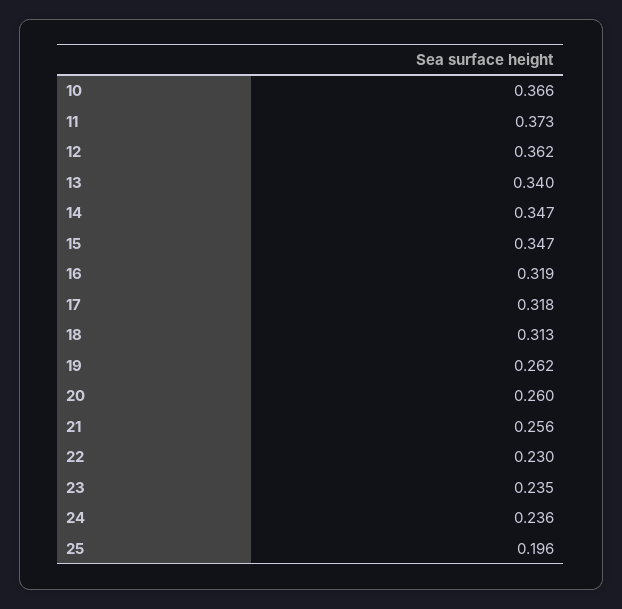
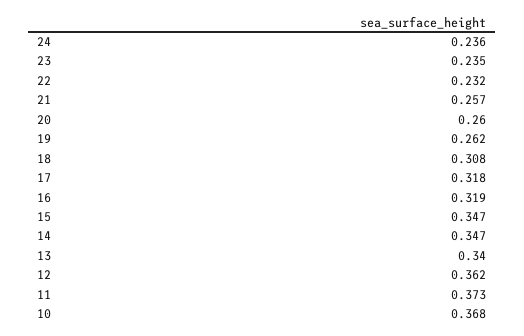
  {
-   "10": 0.366,
+   "10": 0.368,
    "11": 0.373,
    "12": 0.362,
    "13": 0.34,
    "14": 0.347,
    "15": 0.347,
    "16": 0.319,
    "17": 0.318,
-   "18": 0.313,
+   "18": 0.308,
    "19": 0.262,
    "20": 0.26,
-   "21": 0.256,
+   "21": 0.257,
-   "22": 0.23,
+   "22": 0.232,
    "23": 0.235,
-   "24": 0.236,
+   "24": 0.236
-   "25": 0.196
  }

